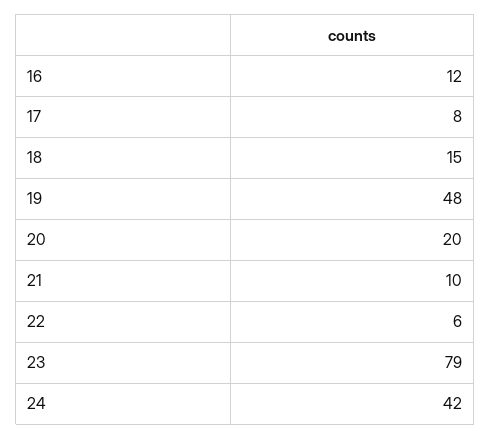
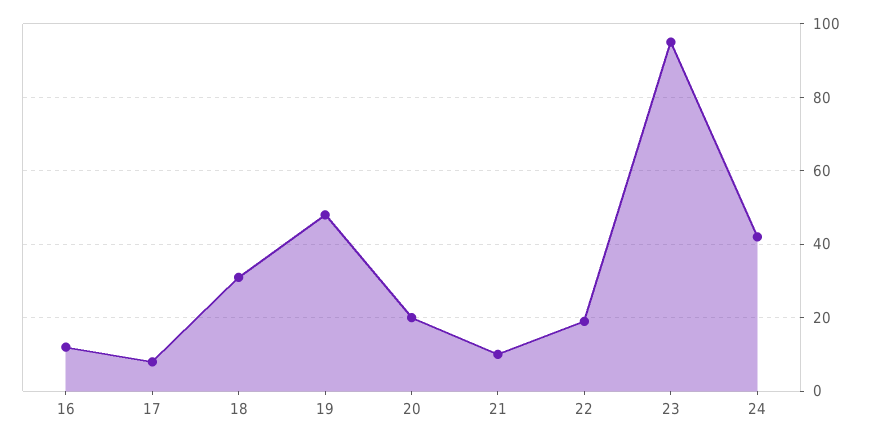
  {
    "16": 12,
    "17": 8,
-   "18": 15,
+   "18": 30,
    "19": 48,
    "20": 20,
    "21": 10,
-   "22": 6,
+   "22": 20,
-   "23": 79,
+   "23": 95,
    "24": 42
  }

